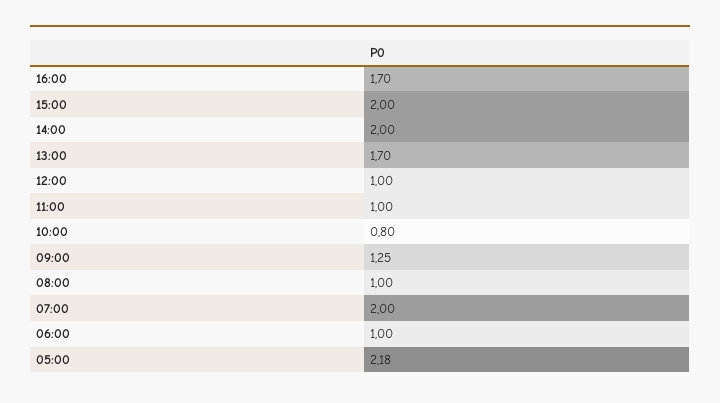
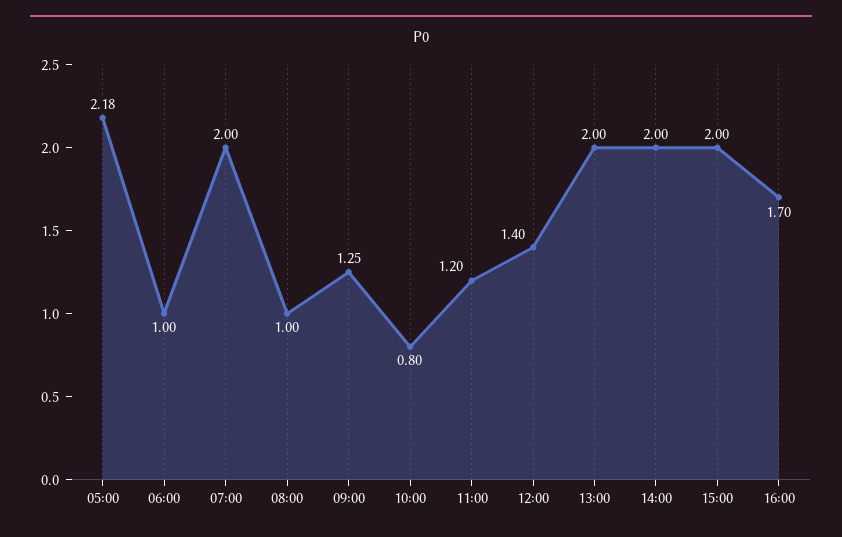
  {
    "16:00": 1.7,
    "15:00": 2,
    "14:00": 2,
-   "13:00": 1.7,
+   "13:00": 2,
-   "12:00": 1,
+   "12:00": 1.4,
-   "11:00": 1,
+   "11:00": 1.2,
    "10:00": 0.8,
    "09:00": 1.25,
    "08:00": 1,
    "07:00": 2,
    "06:00": 1,
    "05:00": 2.18
  }

